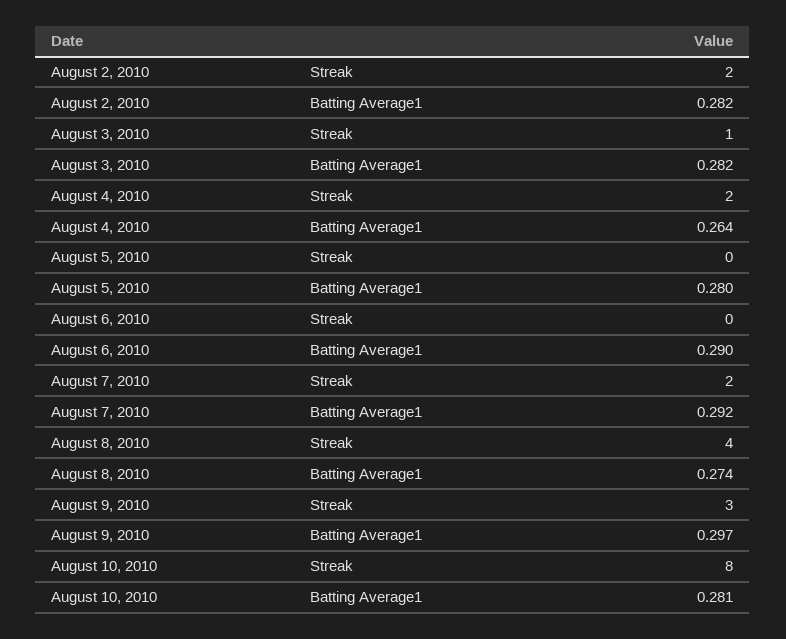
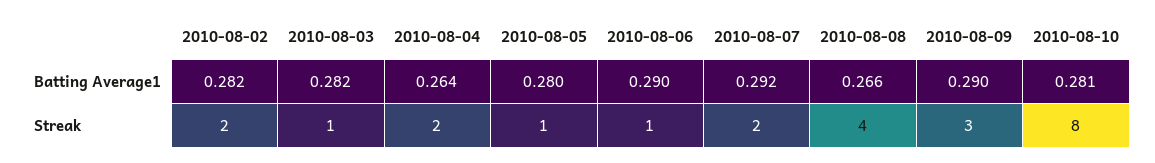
  {
    "August 2, 2010": {
      "Streak": 2,
      "Batting Average1": 0.282
    },
    "August 3, 2010": {
      "Streak": 1,
      "Batting Average1": 0.282
    },
    "August 4, 2010": {
      "Streak": 2,
      "Batting Average1": 0.264
    },
    "August 5, 2010": {
-     "Streak": 0,
+     "Streak": 1,
      "Batting Average1": 0.28
    },
    "August 6, 2010": {
-     "Streak": 0,
+     "Streak": 1,
      "Batting Average1": 0.29
    },
    "August 7, 2010": {
      "Streak": 2,
      "Batting Average1": 0.292
    },
    "August 8, 2010": {
      "Streak": 4,
-     "Batting Average1": 0.274
+     "Batting Average1": 0.266
    },
    "August 9, 2010": {
      "Streak": 3,
-     "Batting Average1": 0.297
+     "Batting Average1": 0.29
    },
    "August 10, 2010": {
      "Streak": 8,
      "Batting Average1": 0.281
    }
  }

